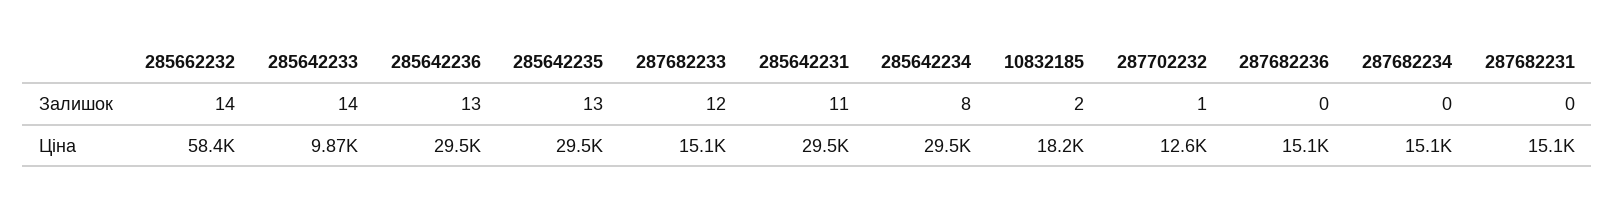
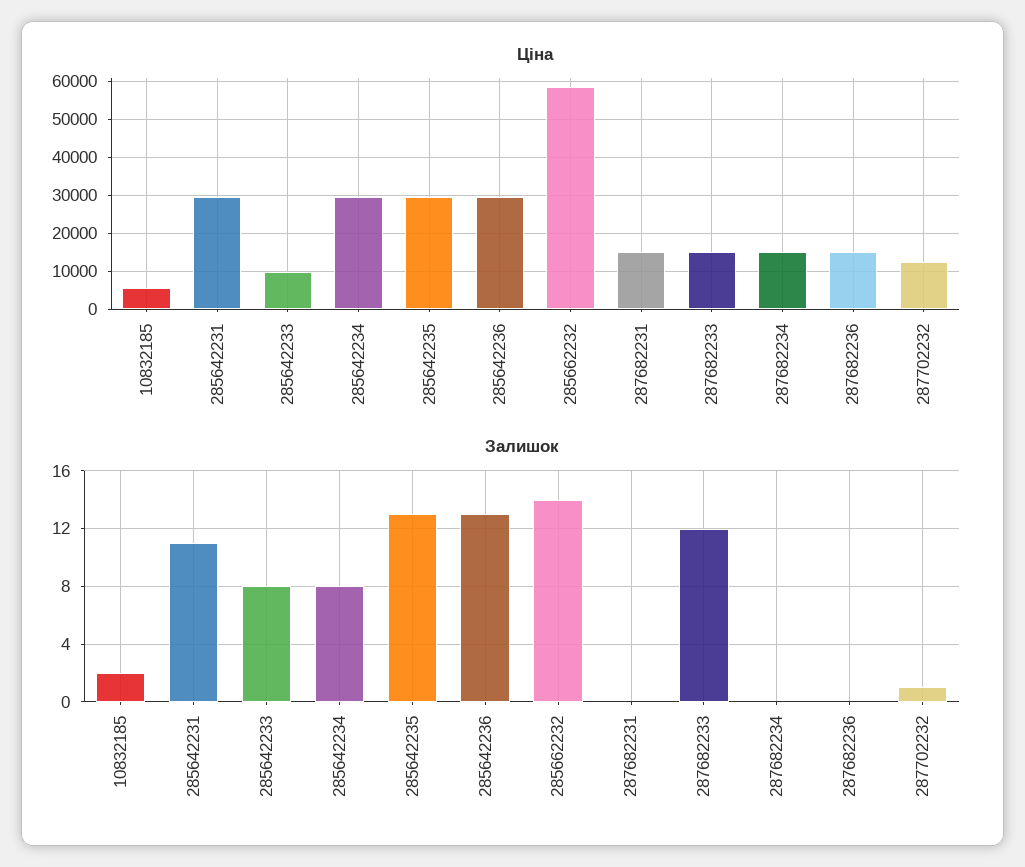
  {
    "Залишок": {
      "285662232": 14,
-     "285642233": 14,
+     "285642233": 8,
      "285642236": 13,
      "285642235": 13,
      "287682233": 12,
      "285642231": 11,
      "285642234": 8,
      "10832185": 2,
      "287702232": 1,
      "287682236": 0,
      "287682234": 0,
      "287682231": 0
    },
    "Ціна": {
      "285662232": 58400,
      "285642233": 9870,
      "285642236": 29500,
      "285642235": 29500,
      "287682233": 15100,
      "285642231": 29500,
      "285642234": 29500,
-     "10832185": 18200,
+     "10832185": 6000,
      "287702232": 12600,
      "287682236": 15100,
      "287682234": 15100,
      "287682231": 15100
    }
  }

